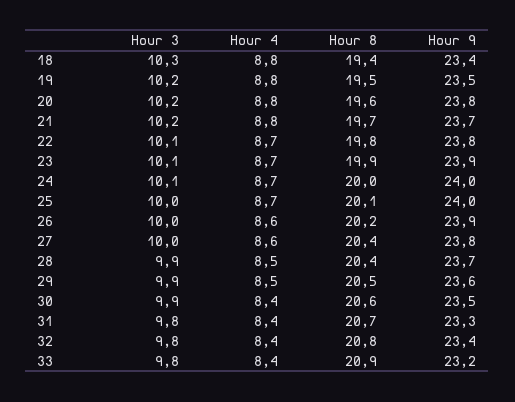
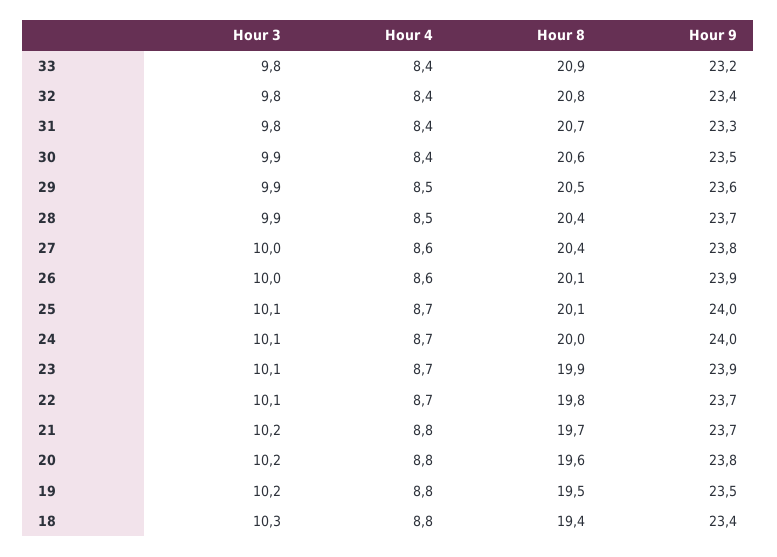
  {
    "Hour 3": {
      "18": 10.3,
      "19": 10.2,
      "20": 10.2,
      "21": 10.2,
      "22": 10.1,
      "23": 10.1,
      "24": 10.1,
-     "25": 10,
+     "25": 10.1,
      "26": 10,
      "27": 10,
      "28": 9.9,
      "29": 9.9,
      "30": 9.9,
      "31": 9.8,
      "32": 9.8,
      "33": 9.8
    },
    "Hour 4": {
      "18": 8.8,
      "19": 8.8,
      "20": 8.8,
      "21": 8.8,
      "22": 8.7,
      "23": 8.7,
      "24": 8.7,
      "25": 8.7,
      "26": 8.6,
      "27": 8.6,
      "28": 8.5,
      "29": 8.5,
      "30": 8.4,
      "31": 8.4,
      "32": 8.4,
      "33": 8.4
    },
    "Hour 8": {
      "18": 19.4,
      "19": 19.5,
      "20": 19.6,
      "21": 19.7,
      "22": 19.8,
      "23": 19.9,
      "24": 20,
      "25": 20.1,
-     "26": 20.2,
+     "26": 20.1,
      "27": 20.4,
      "28": 20.4,
      "29": 20.5,
      "30": 20.6,
      "31": 20.7,
      "32": 20.8,
      "33": 20.9
    },
    "Hour 9": {
      "18": 23.4,
      "19": 23.5,
      "20": 23.8,
      "21": 23.7,
-     "22": 23.8,
+     "22": 23.7,
      "23": 23.9,
      "24": 24,
      "25": 24,
      "26": 23.9,
      "27": 23.8,
      "28": 23.7,
      "29": 23.6,
      "30": 23.5,
      "31": 23.3,
      "32": 23.4,
      "33": 23.2
    }
  }

